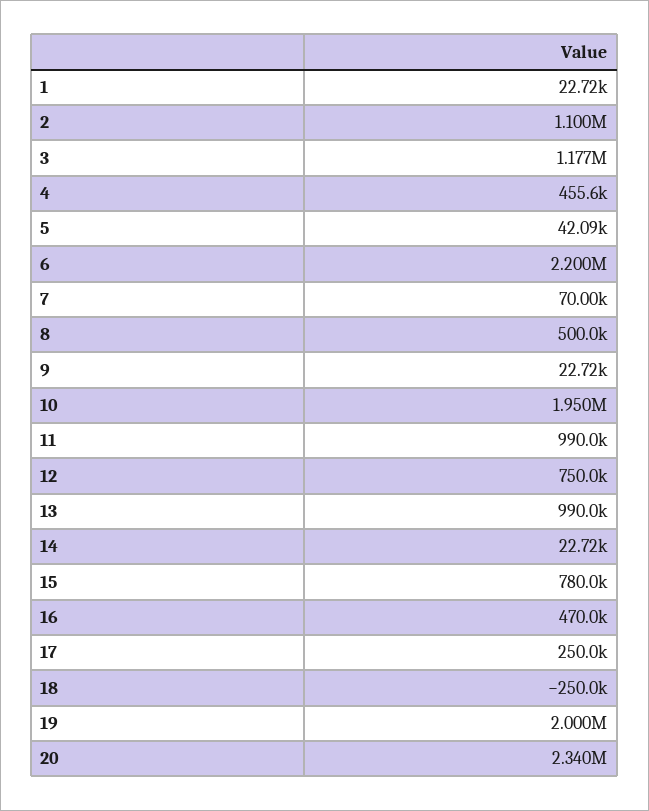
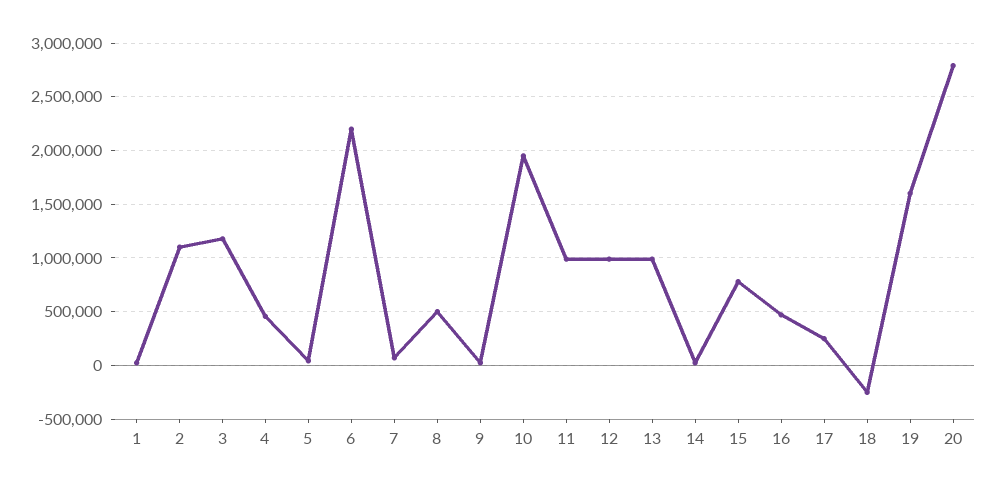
  {
    "1": 22720,
    "2": 1100000,
    "3": 1177000,
    "4": 455600,
    "5": 42090,
    "6": 2200000,
    "7": 70000,
    "8": 500000,
    "9": 22720,
    "10": 1950000,
    "11": 990000,
-   "12": 750000,
+   "12": 1000000,
    "13": 990000,
    "14": 22720,
    "15": 780000,
    "16": 470000,
    "17": 250000,
    "18": -250000,
-   "19": 2000000,
+   "19": 1600000,
-   "20": 2340000
+   "20": 2800000
  }

